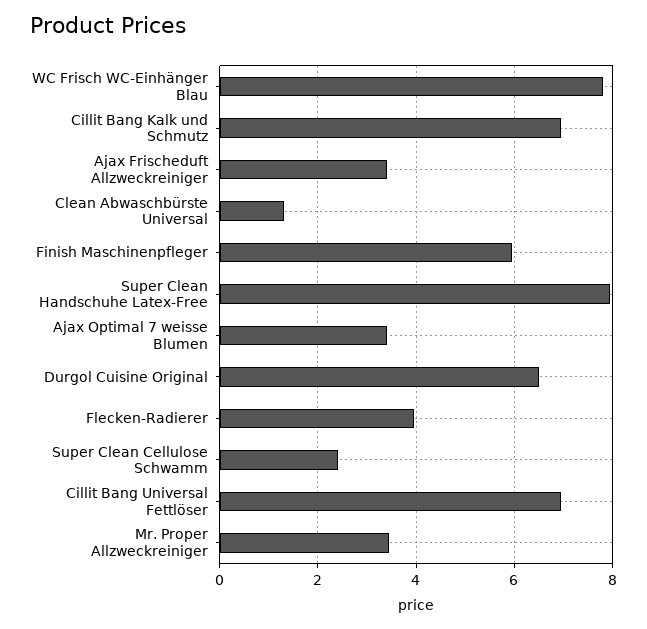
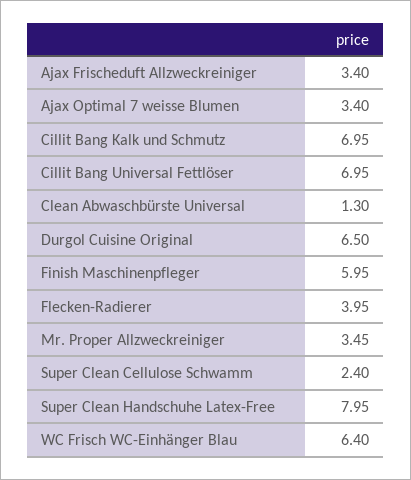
  {
-   "WC Frisch WC-Einhänger Blau": 7.8,
+   "WC Frisch WC-Einhänger Blau": 6.4,
    "Cillit Bang Kalk und Schmutz": 6.95,
    "Ajax Frischeduft Allzweckreiniger": 3.4,
    "Clean Abwaschbürste Universal": 1.3,
    "Finish Maschinenpfleger": 5.95,
    "Super Clean Handschuhe Latex-Free": 7.95,
    "Ajax Optimal 7 weisse Blumen": 3.4,
    "Durgol Cuisine Original": 6.5,
    "Flecken-Radierer": 3.95,
    "Super Clean Cellulose Schwamm": 2.4,
    "Cillit Bang Universal Fettlöser": 6.95,
    "Mr. Proper Allzweckreiniger": 3.45
  }

